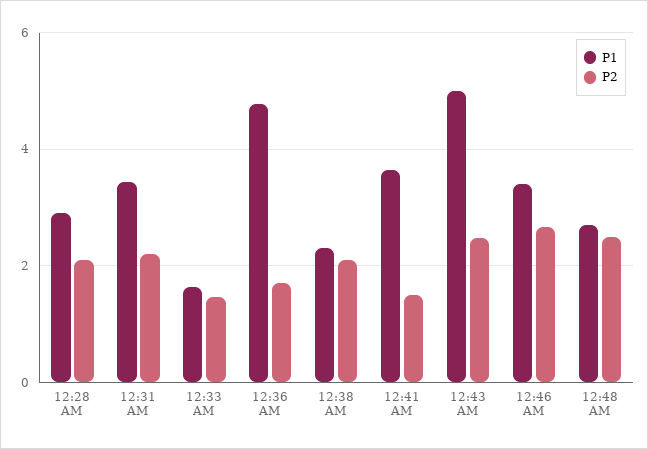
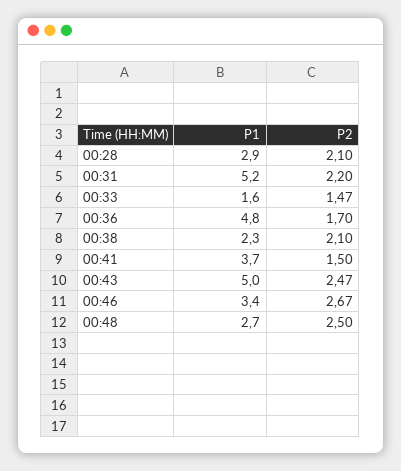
  {
    "P1": {
      "12:28 AM": 2.9,
-     "12:31 AM": 3.4,
+     "12:31 AM": 5.2,
      "12:33 AM": 1.6,
      "12:36 AM": 4.8,
      "12:38 AM": 2.3,
      "12:41 AM": 3.7,
      "12:43 AM": 5,
      "12:46 AM": 3.4,
      "12:48 AM": 2.7
    },
    "P2": {
      "12:28 AM": 2.1,
      "12:31 AM": 2.2,
      "12:33 AM": 1.47,
      "12:36 AM": 1.7,
      "12:38 AM": 2.1,
      "12:41 AM": 1.5,
      "12:43 AM": 2.47,
      "12:46 AM": 2.67,
      "12:48 AM": 2.5
    }
  }

